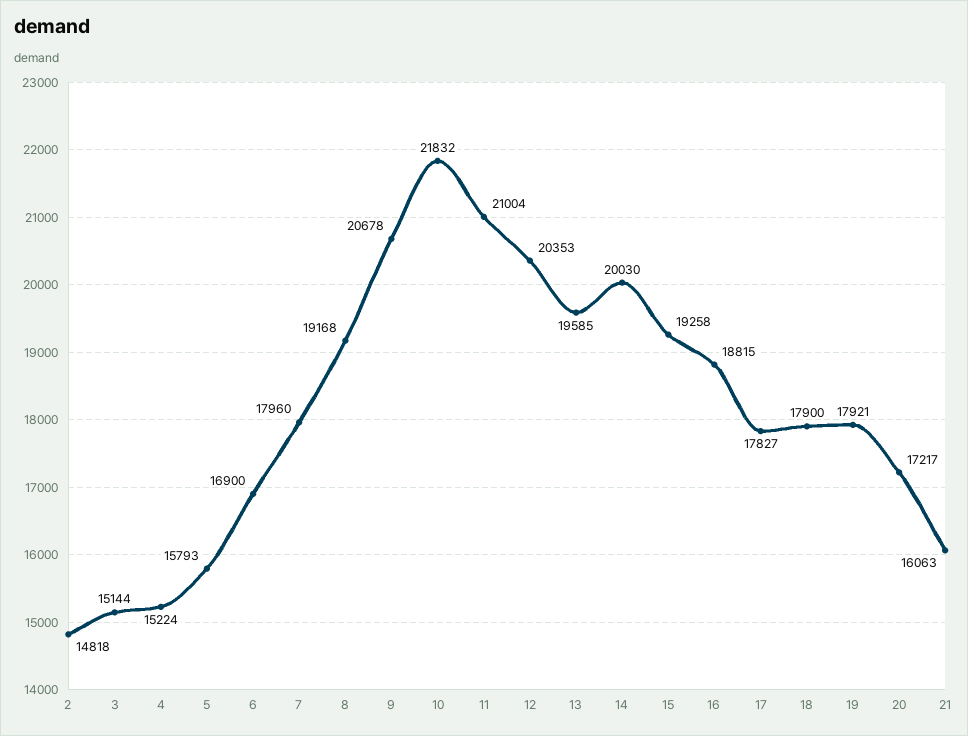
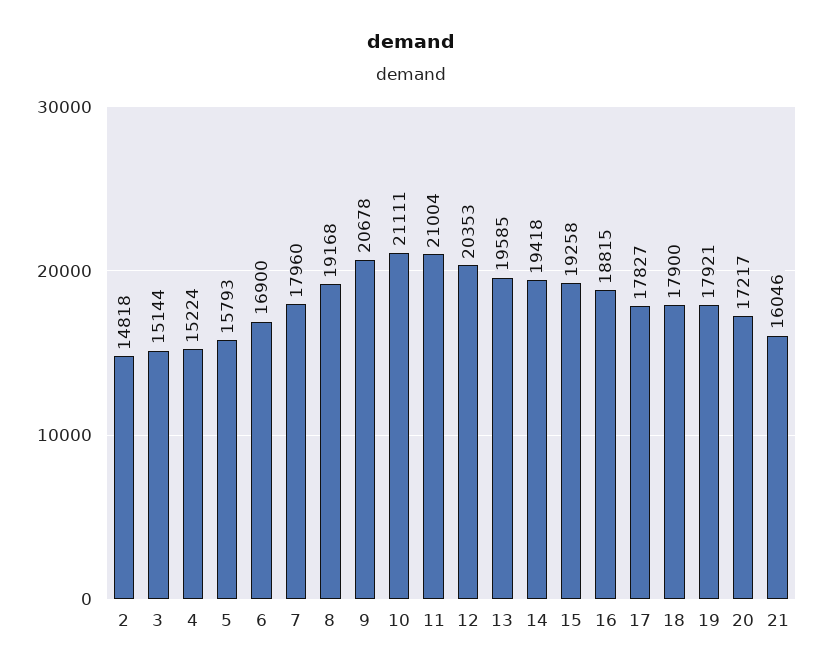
  {
    "2": 14818,
    "3": 15144,
    "4": 15224,
    "5": 15793,
    "6": 16900,
    "7": 17960,
    "8": 19168,
    "9": 20678,
-   "10": 21832,
+   "10": 21111,
    "11": 21004,
    "12": 20353,
    "13": 19585,
-   "14": 20030,
+   "14": 19418,
    "15": 19258,
    "16": 18815,
    "17": 17827,
    "18": 17900,
    "19": 17921,
    "20": 17217,
-   "21": 16063
+   "21": 16046
  }

